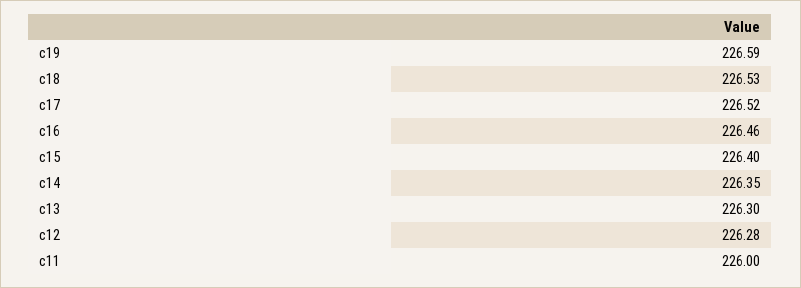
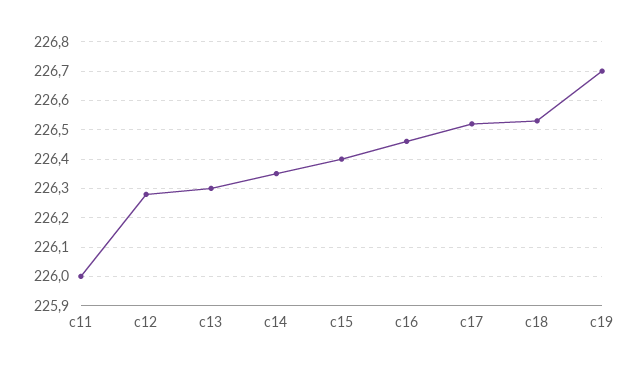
  {
-   "c19": 226.59,
+   "c19": 226.7,
    "c18": 226.53,
    "c17": 226.52,
    "c16": 226.46,
    "c15": 226.4,
    "c14": 226.35,
    "c13": 226.3,
    "c12": 226.28,
    "c11": 226
  }

